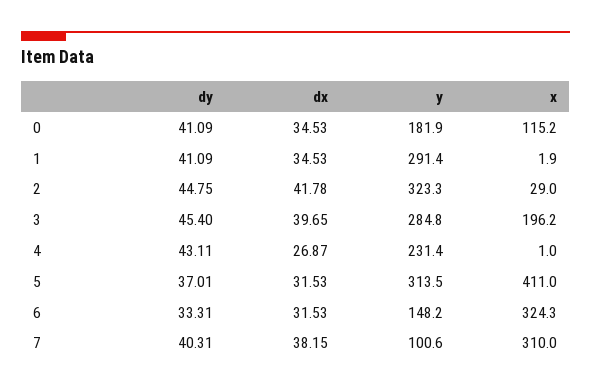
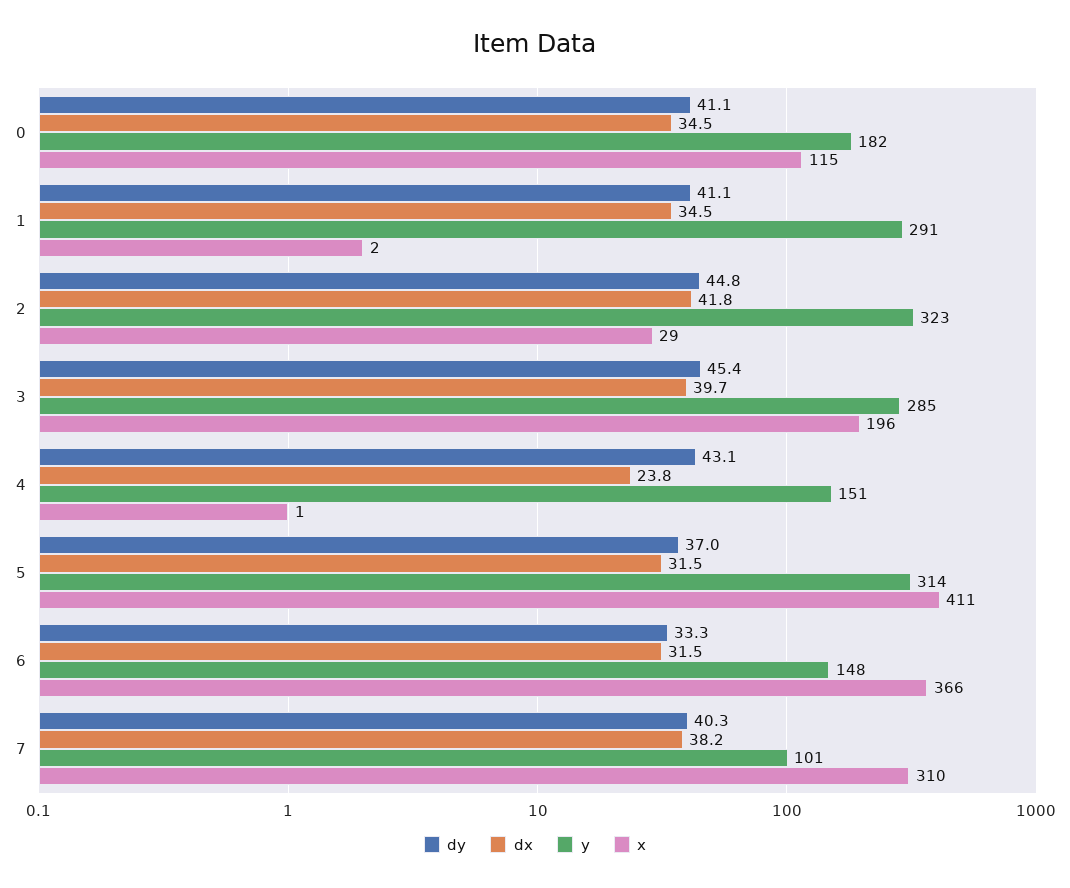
  {
    "dy": {
      "0": 41.09,
      "1": 41.09,
      "2": 44.75,
      "3": 45.4,
      "4": 43.11,
      "5": 37.01,
      "6": 33.31,
      "7": 40.31
    },
    "dx": {
      "0": 34.53,
      "1": 34.53,
      "2": 41.78,
      "3": 39.65,
-     "4": 26.87,
+     "4": 23.8,
      "5": 31.53,
      "6": 31.53,
      "7": 38.15
    },
    "y": {
      "0": 181.9,
      "1": 291.4,
      "2": 323.3,
      "3": 284.8,
-     "4": 231.4,
+     "4": 151,
      "5": 313.5,
      "6": 148.2,
      "7": 100.6
    },
    "x": {
      "0": 115.2,
      "1": 1.9,
      "2": 29,
      "3": 196.2,
      "4": 1,
      "5": 411,
-     "6": 324.3,
+     "6": 366,
      "7": 310
    }
  }

